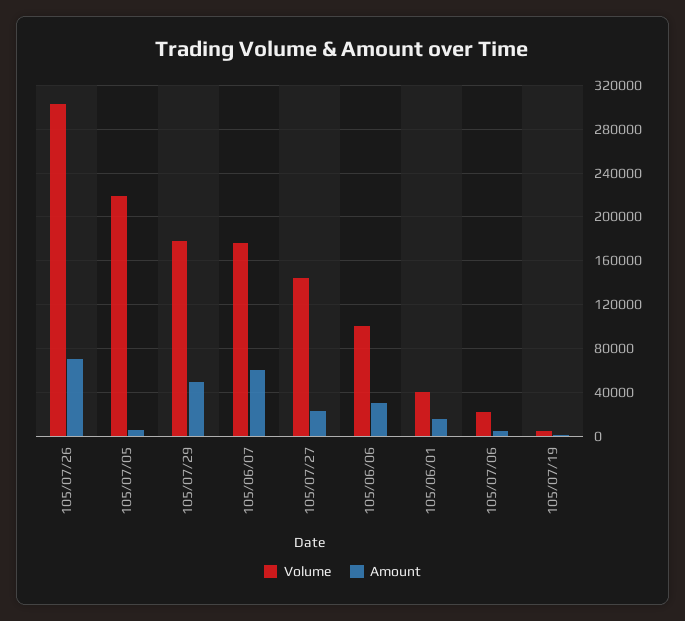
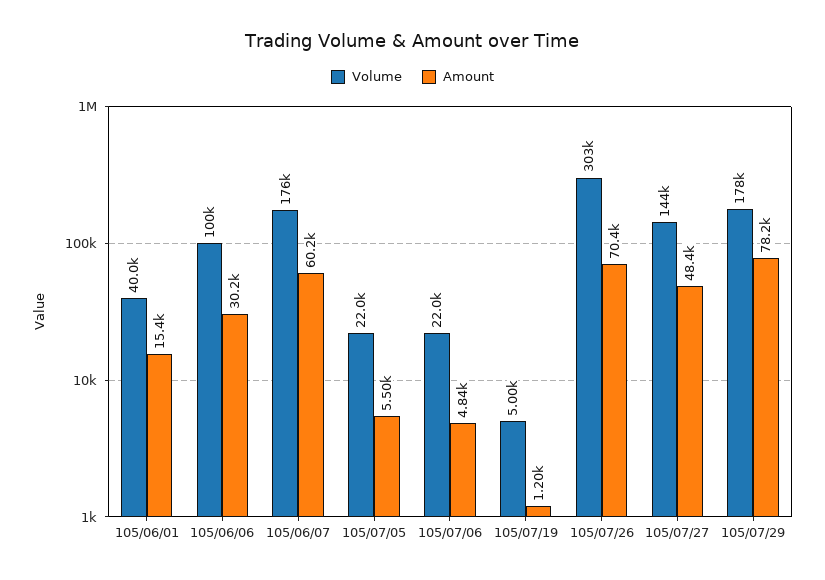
  {
    "Volume": {
      "105/07/26": 303000,
-     "105/07/05": 220000,
+     "105/07/05": 22000,
      "105/07/29": 178000,
      "105/06/07": 176000,
      "105/07/27": 144000,
      "105/06/06": 100000,
      "105/06/01": 40000,
      "105/07/06": 22000,
      "105/07/19": 5000
    },
    "Amount": {
      "105/07/26": 70400,
      "105/07/05": 5500,
-     "105/07/29": 50000,
+     "105/07/29": 78200,
      "105/06/07": 60200,
-     "105/07/27": 20000,
+     "105/07/27": 48400,
      "105/06/06": 30200,
      "105/06/01": 15400,
      "105/07/06": 4840,
      "105/07/19": 1200
    }
  }

